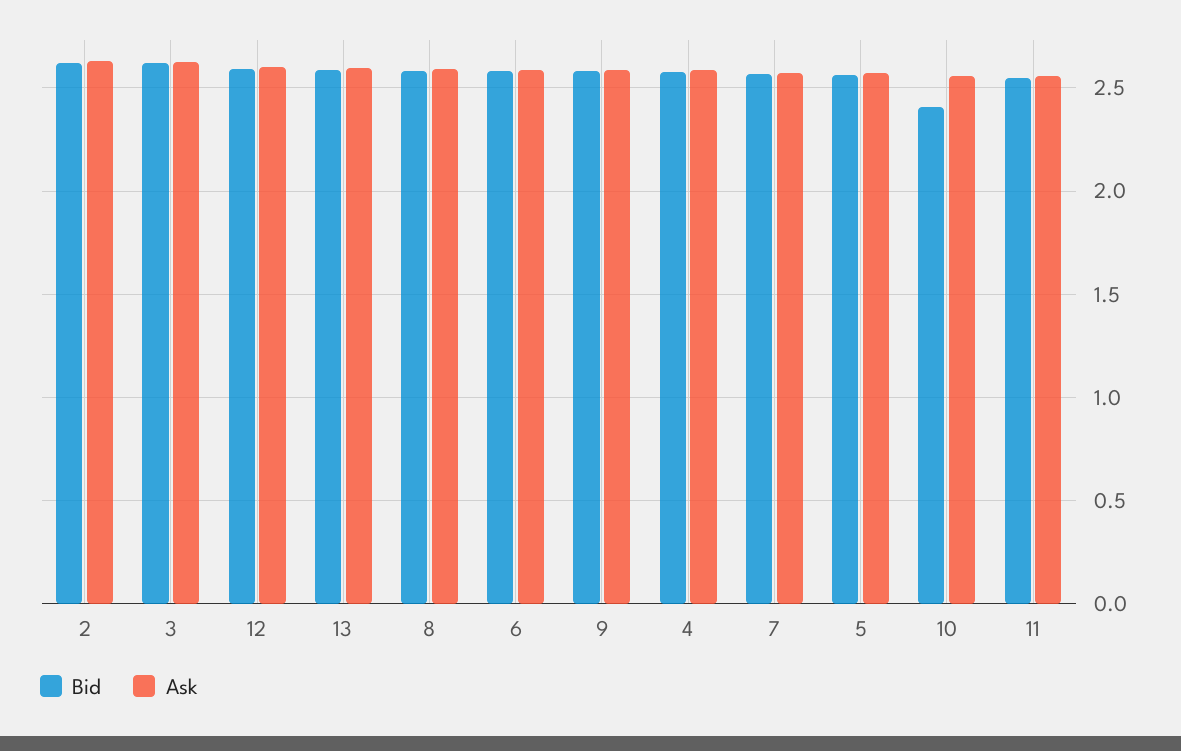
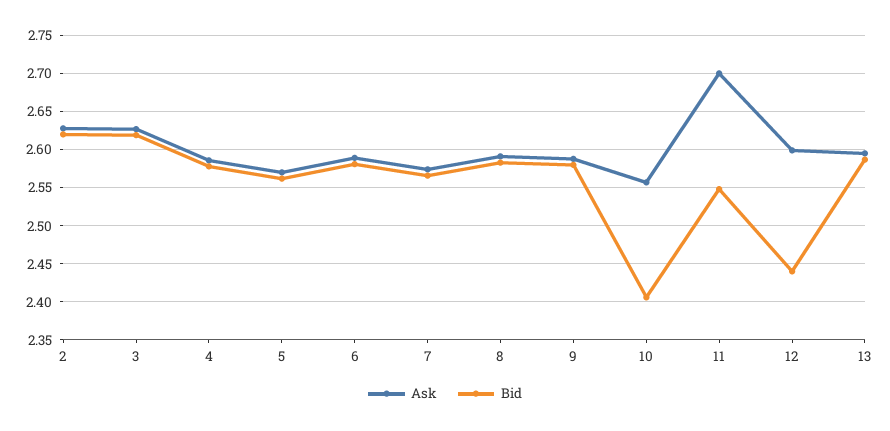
  {
    "Bid": {
      "2": 2.62,
      "3": 2.62,
-     "12": 2.6,
+     "12": 2.44,
      "13": 2.59,
      "8": 2.58,
      "6": 2.58,
      "9": 2.58,
      "4": 2.58,
      "7": 2.57,
      "5": 2.56,
      "10": 2.41,
      "11": 2.55
    },
    "Ask": {
      "2": 2.63,
      "3": 2.63,
      "12": 2.6,
      "13": 2.6,
      "8": 2.59,
      "6": 2.59,
      "9": 2.59,
      "4": 2.59,
      "7": 2.57,
      "5": 2.57,
      "10": 2.56,
-     "11": 2.55
+     "11": 2.7
    }
  }

